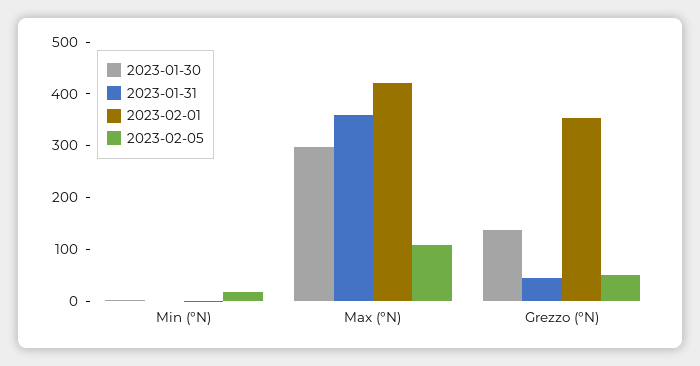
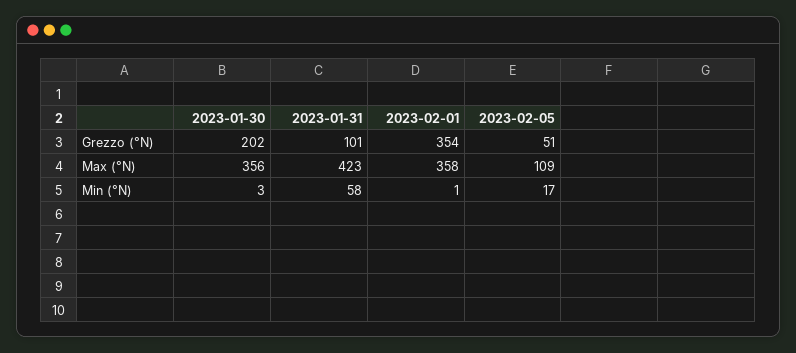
  {
    "2023-01-30": {
      "Min (°N)": 3,
-     "Max (°N)": 300,
+     "Max (°N)": 356,
-     "Grezzo (°N)": 140
+     "Grezzo (°N)": 202
    },
    "2023-01-31": {
-     "Min (°N)": 0,
+     "Min (°N)": 58,
-     "Max (°N)": 360,
+     "Max (°N)": 423,
-     "Grezzo (°N)": 40
+     "Grezzo (°N)": 101
    },
    "2023-02-01": {
      "Min (°N)": 1,
-     "Max (°N)": 420,
+     "Max (°N)": 358,
      "Grezzo (°N)": 354
    },
    "2023-02-05": {
      "Min (°N)": 17,
      "Max (°N)": 109,
      "Grezzo (°N)": 51
    }
  }

